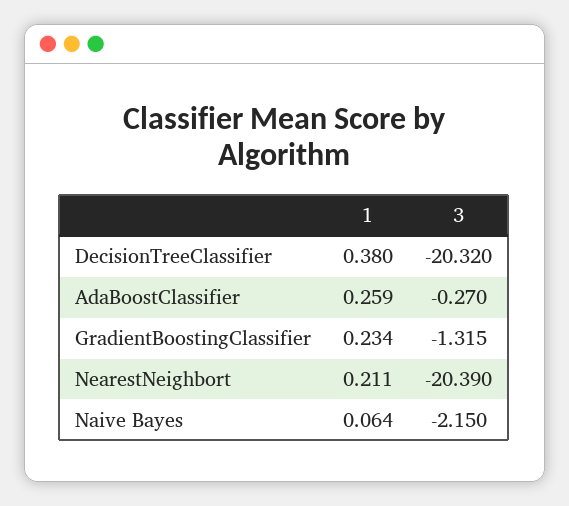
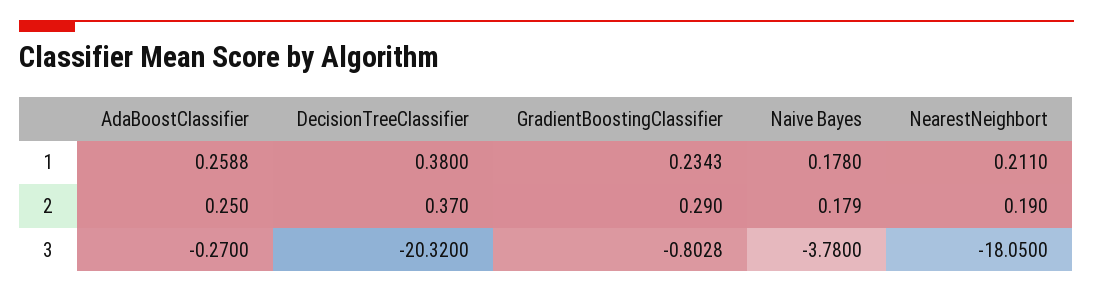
  {
    "1": {
      "DecisionTreeClassifier": 0.38,
      "AdaBoostClassifier": 0.2588,
      "GradientBoostingClassifier": 0.2343,
      "NearestNeighbort": 0.211,
-     "Naive Bayes": 0.064
+     "Naive Bayes": 0.178
    },
    "3": {
      "DecisionTreeClassifier": -20.32,
      "AdaBoostClassifier": -0.27,
-     "GradientBoostingClassifier": -1.315,
+     "GradientBoostingClassifier": -0.8028,
-     "NearestNeighbort": -20.39,
+     "NearestNeighbort": -18.05,
-     "Naive Bayes": -2.15
+     "Naive Bayes": -3.78
-   }
+   },
+   "2": {
+     "AdaBoostClassifier": 0.25,
+     "DecisionTreeClassifier": 0.37,
+     "GradientBoostingClassifier": 0.29,
+     "Naive Bayes": 0.179,
+     "NearestNeighbort": 0.19
+   }
  }

